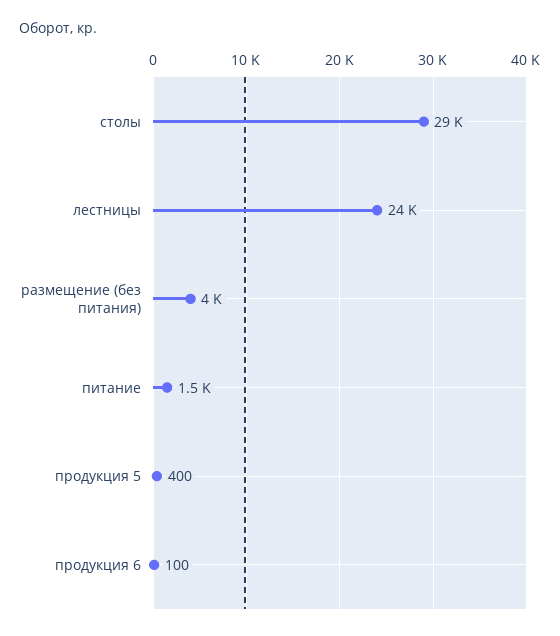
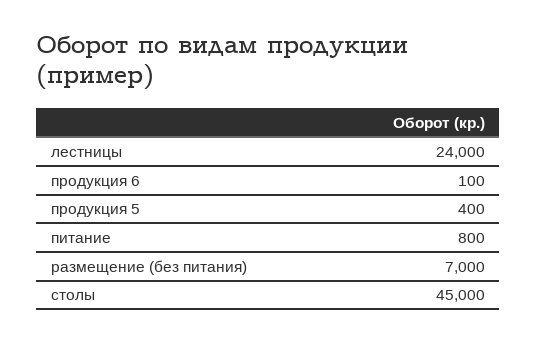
  {
-   "столы": 29000,
+   "столы": 45000,
    "лестницы": 24000,
-   "размещение (без питания)": 4000,
+   "размещение (без питания)": 7000,
-   "питание": 1500,
+   "питание": 800,
    "продукция 5": 400,
    "продукция 6": 100
  }

